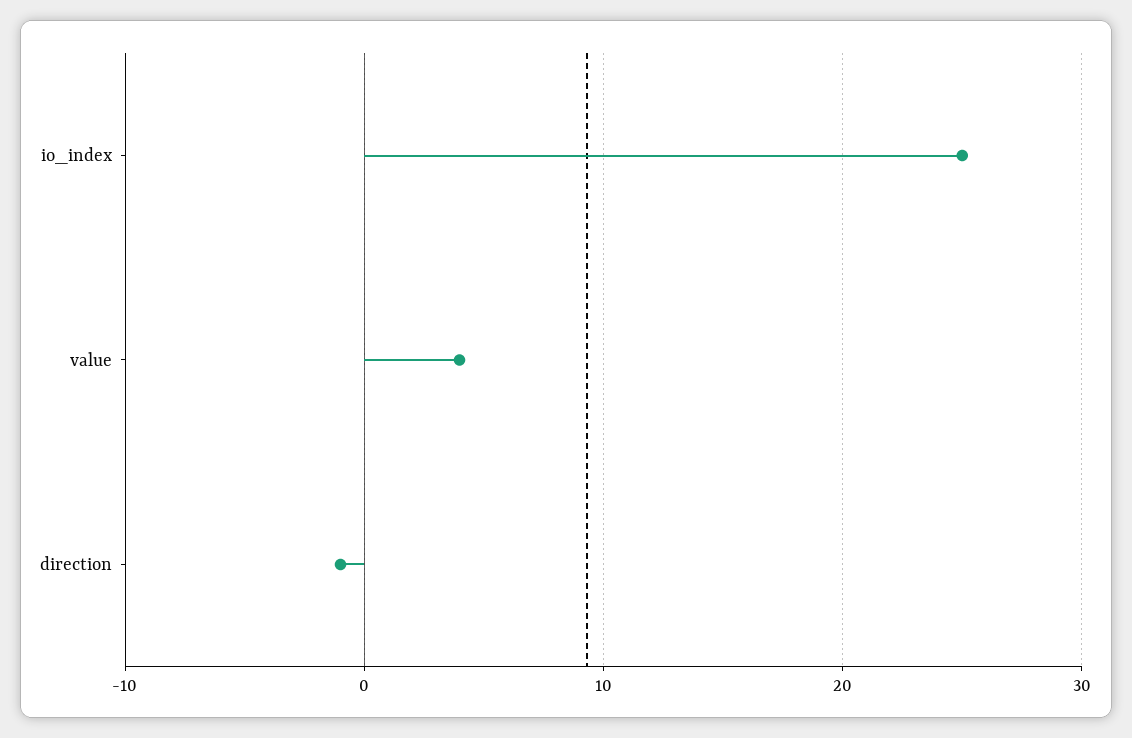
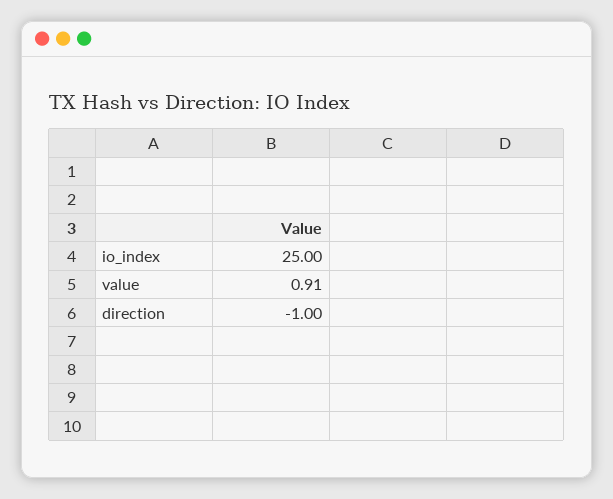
  {
    "io_index": 25,
-   "value": 4,
+   "value": 0.91,
    "direction": -1
  }

